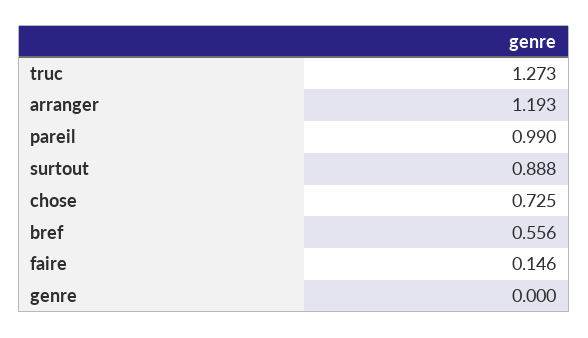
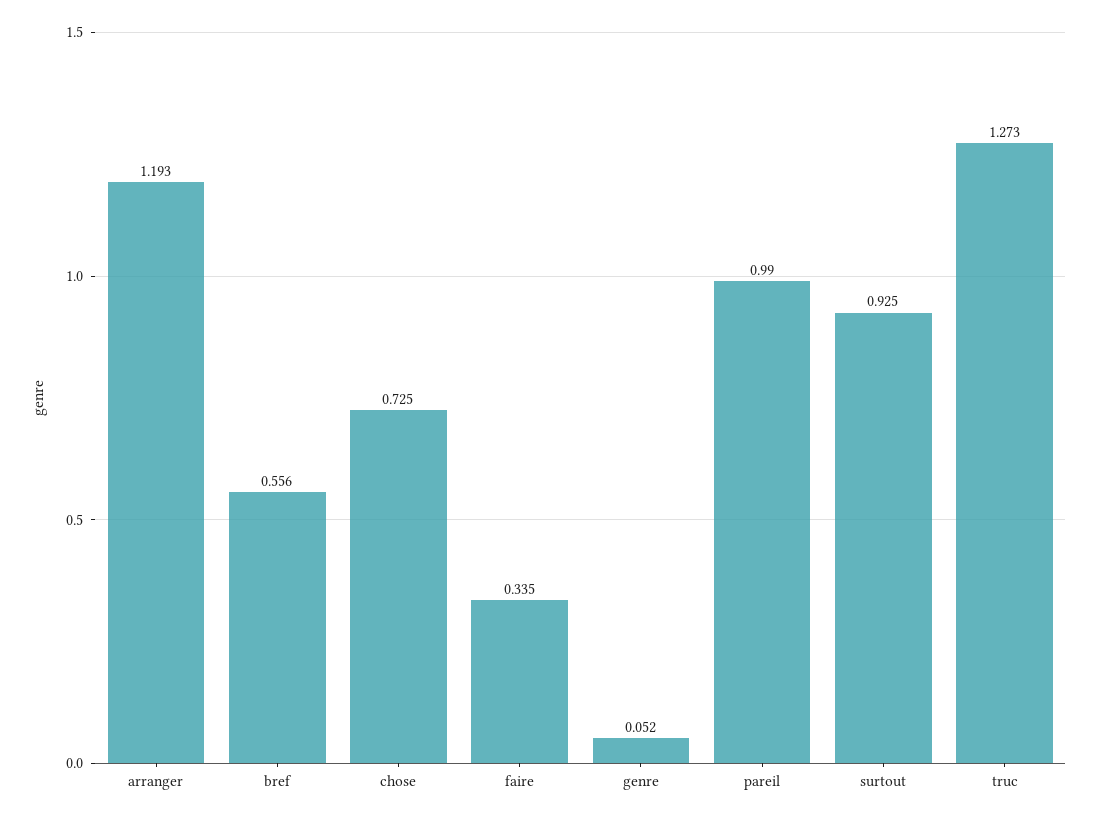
  {
    "truc": 1.273,
    "arranger": 1.193,
    "pareil": 0.99,
-   "surtout": 0.888,
+   "surtout": 0.925,
    "chose": 0.725,
    "bref": 0.556,
-   "faire": 0.146,
+   "faire": 0.335,
-   "genre": 0
+   "genre": 0.052
  }

